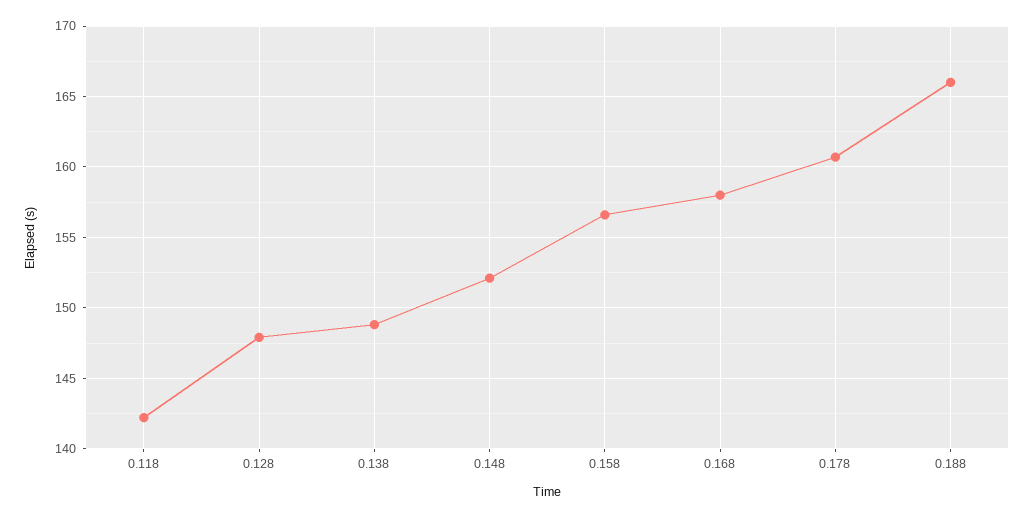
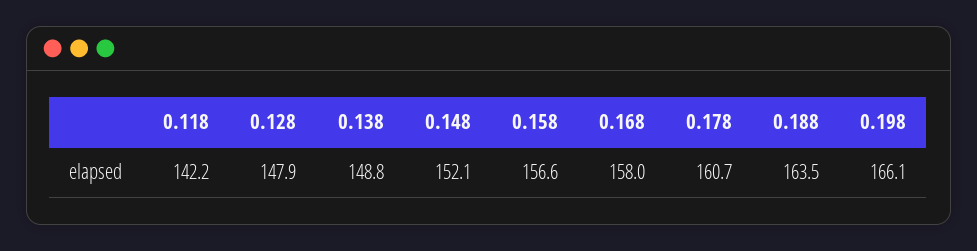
  {
    "0.118": 142.2,
    "0.128": 147.9,
    "0.138": 148.8,
    "0.148": 152.1,
    "0.158": 156.6,
    "0.168": 158,
    "0.178": 160.7,
-   "0.188": 166
+   "0.188": 163.5,
+   "0.198": 166.1
  }

